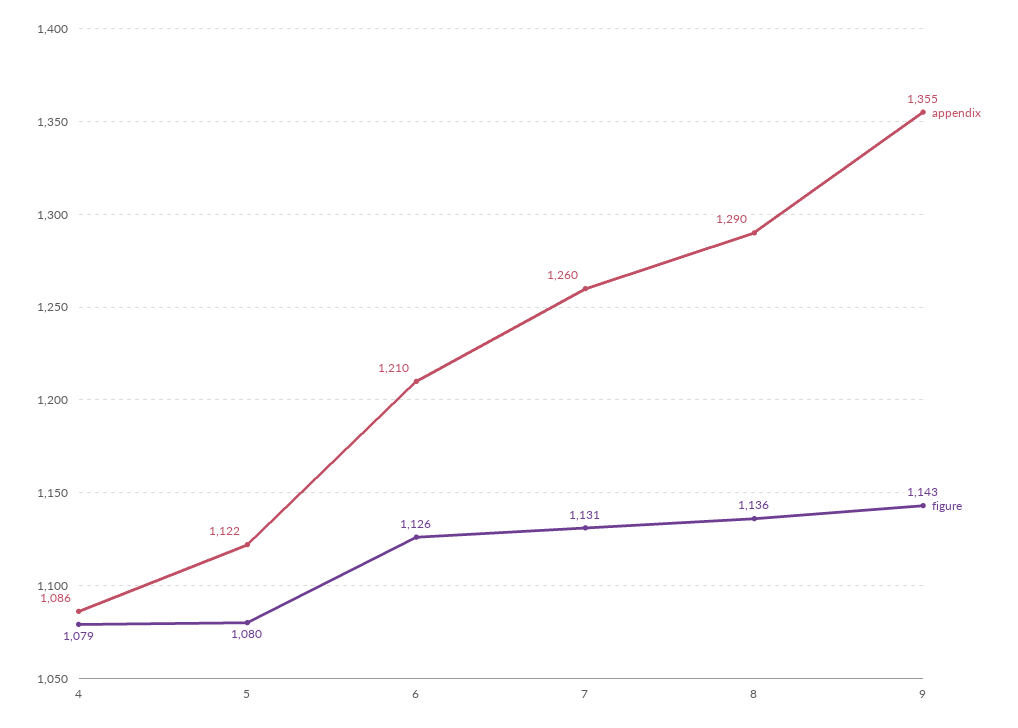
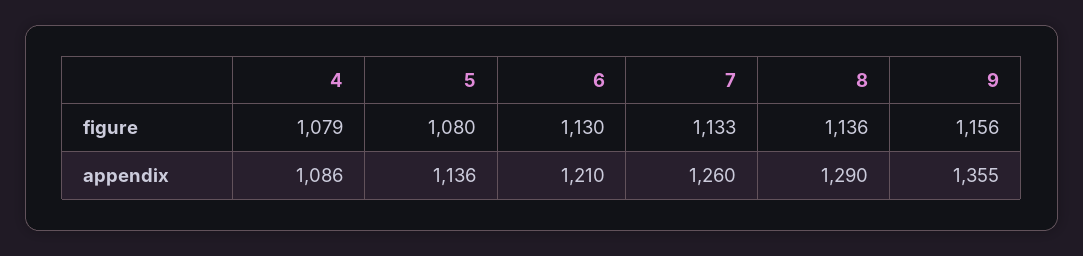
  {
    "appendix": {
      "4": 1086,
-     "5": 1122,
+     "5": 1136,
      "6": 1210,
      "7": 1260,
      "8": 1290,
      "9": 1355
    },
    "figure": {
      "4": 1079,
      "5": 1080,
-     "6": 1126,
+     "6": 1130,
-     "7": 1131,
+     "7": 1133,
      "8": 1136,
-     "9": 1143
+     "9": 1156
    }
  }

